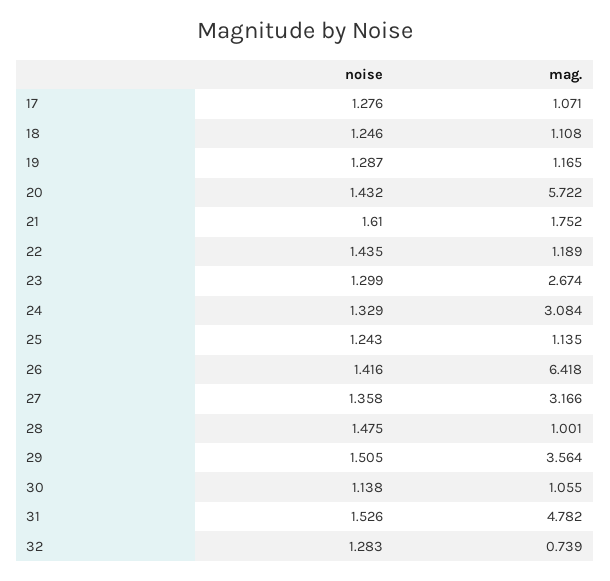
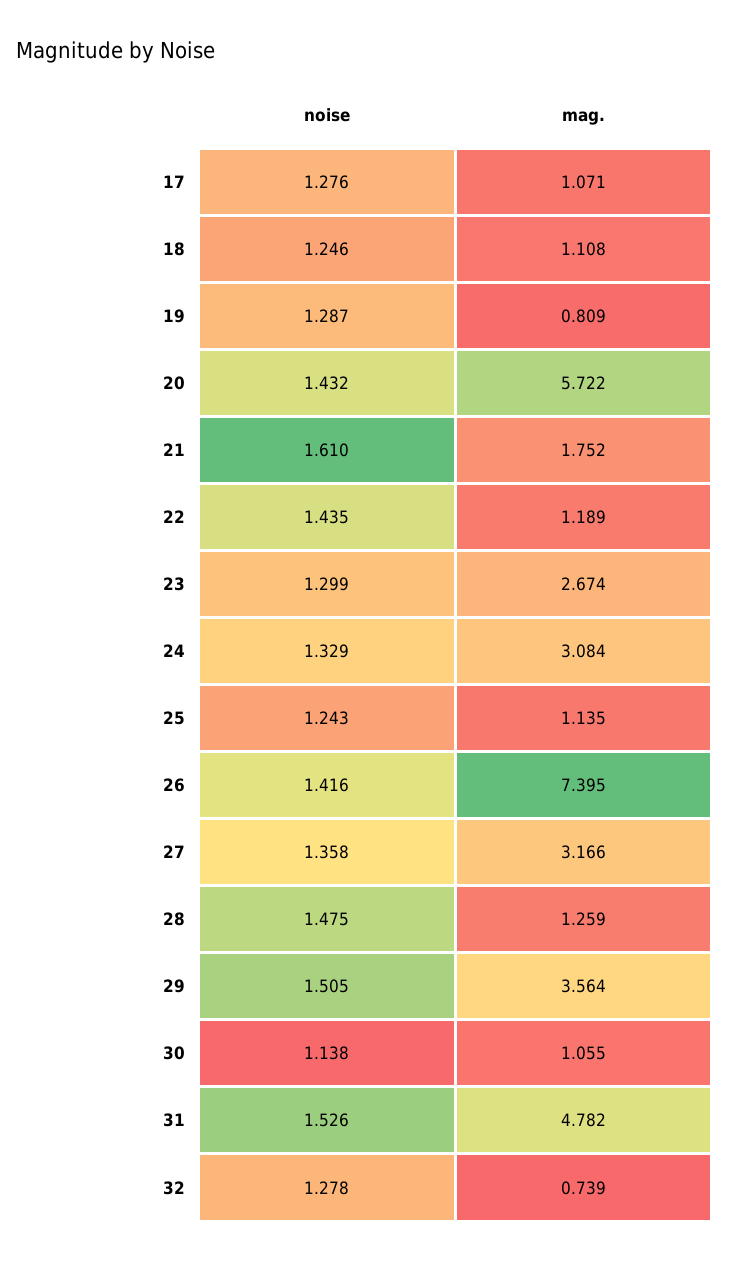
  {
    "noise": {
      "17": 1.276,
      "18": 1.246,
      "19": 1.287,
      "20": 1.432,
      "21": 1.61,
      "22": 1.435,
      "23": 1.299,
      "24": 1.329,
      "25": 1.243,
      "26": 1.416,
      "27": 1.358,
      "28": 1.475,
      "29": 1.505,
      "30": 1.138,
      "31": 1.526,
-     "32": 1.283
+     "32": 1.278
    },
    "mag.": {
      "17": 1.071,
      "18": 1.108,
-     "19": 1.165,
+     "19": 0.809,
      "20": 5.722,
      "21": 1.752,
      "22": 1.189,
      "23": 2.674,
      "24": 3.084,
      "25": 1.135,
-     "26": 6.418,
+     "26": 7.395,
      "27": 3.166,
-     "28": 1.001,
+     "28": 1.259,
      "29": 3.564,
      "30": 1.055,
      "31": 4.782,
      "32": 0.739
    }
  }

